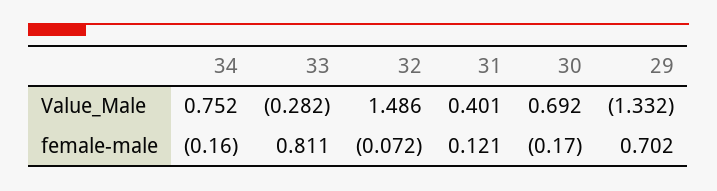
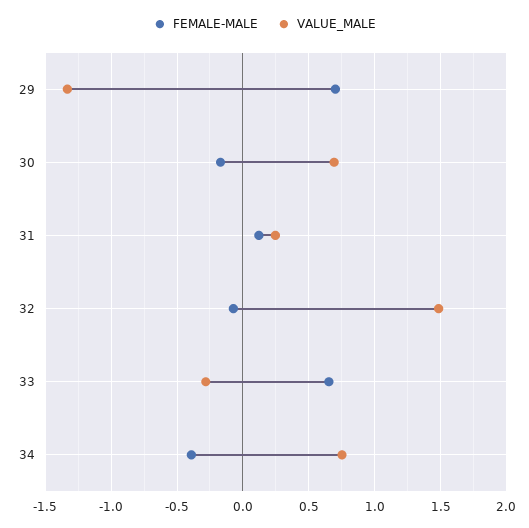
  {
    "Value_Male": {
      "34": 0.752,
      "33": -0.282,
      "32": 1.486,
-     "31": 0.401,
+     "31": 0.25,
      "30": 0.692,
      "29": -1.332
    },
    "female-male": {
-     "34": -0.16,
+     "34": -0.4,
-     "33": 0.811,
+     "33": 0.65,
      "32": -0.072,
      "31": 0.121,
      "30": -0.17,
      "29": 0.702
    }
  }

